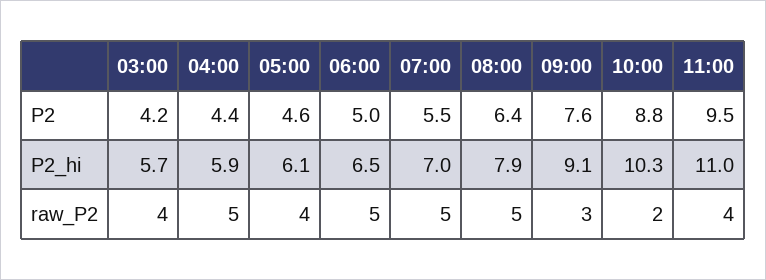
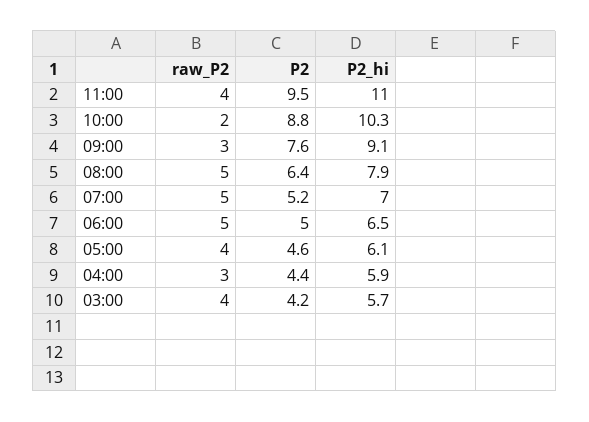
  {
    "03:00": {
      "P2": 4.2,
      "P2_hi": 5.7,
      "raw_P2": 4
    },
    "04:00": {
      "P2": 4.4,
      "P2_hi": 5.9,
-     "raw_P2": 5
+     "raw_P2": 3
    },
    "05:00": {
      "P2": 4.6,
      "P2_hi": 6.1,
      "raw_P2": 4
    },
    "06:00": {
      "P2": 5,
      "P2_hi": 6.5,
      "raw_P2": 5
    },
    "07:00": {
-     "P2": 5.5,
+     "P2": 5.2,
      "P2_hi": 7,
      "raw_P2": 5
    },
    "08:00": {
      "P2": 6.4,
      "P2_hi": 7.9,
      "raw_P2": 5
    },
    "09:00": {
      "P2": 7.6,
      "P2_hi": 9.1,
      "raw_P2": 3
    },
    "10:00": {
      "P2": 8.8,
      "P2_hi": 10.3,
      "raw_P2": 2
    },
    "11:00": {
      "P2": 9.5,
      "P2_hi": 11,
      "raw_P2": 4
    }
  }

